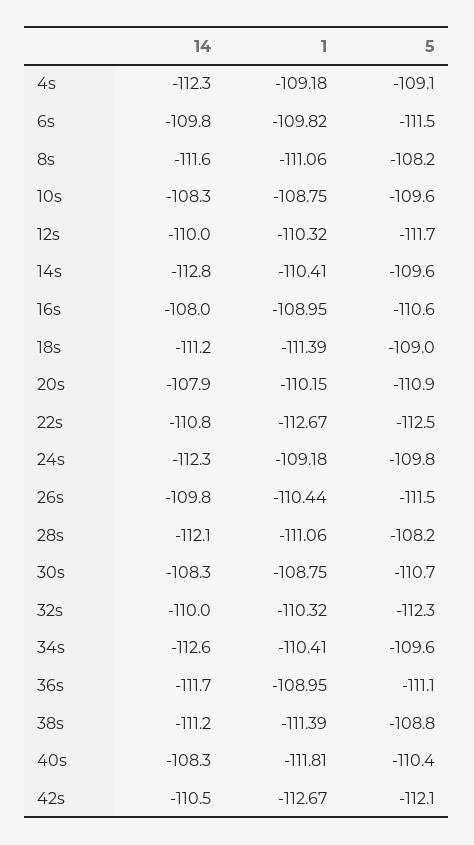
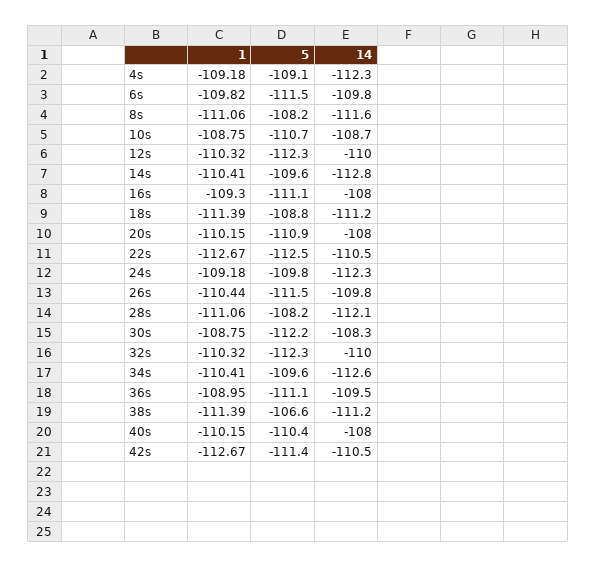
  {
    "14": {
      "4s": -112.3,
      "6s": -109.8,
      "8s": -111.6,
-     "10s": -108.3,
+     "10s": -108.7,
      "12s": -110,
      "14s": -112.8,
      "16s": -108,
      "18s": -111.2,
-     "20s": -107.9,
+     "20s": -108,
-     "22s": -110.8,
+     "22s": -110.5,
      "24s": -112.3,
      "26s": -109.8,
      "28s": -112.1,
      "30s": -108.3,
      "32s": -110,
      "34s": -112.6,
-     "36s": -111.7,
+     "36s": -109.5,
      "38s": -111.2,
-     "40s": -108.3,
+     "40s": -108,
      "42s": -110.5
    },
    "1": {
      "4s": -109.18,
      "6s": -109.82,
      "8s": -111.06,
      "10s": -108.75,
      "12s": -110.32,
      "14s": -110.41,
-     "16s": -108.95,
+     "16s": -109.3,
      "18s": -111.39,
      "20s": -110.15,
      "22s": -112.67,
      "24s": -109.18,
      "26s": -110.44,
      "28s": -111.06,
      "30s": -108.75,
      "32s": -110.32,
      "34s": -110.41,
      "36s": -108.95,
      "38s": -111.39,
-     "40s": -111.81,
+     "40s": -110.15,
      "42s": -112.67
    },
    "5": {
      "4s": -109.1,
      "6s": -111.5,
      "8s": -108.2,
-     "10s": -109.6,
+     "10s": -110.7,
-     "12s": -111.7,
+     "12s": -112.3,
      "14s": -109.6,
-     "16s": -110.6,
+     "16s": -111.1,
-     "18s": -109,
+     "18s": -108.8,
      "20s": -110.9,
      "22s": -112.5,
      "24s": -109.8,
      "26s": -111.5,
      "28s": -108.2,
-     "30s": -110.7,
+     "30s": -112.2,
      "32s": -112.3,
      "34s": -109.6,
      "36s": -111.1,
-     "38s": -108.8,
+     "38s": -106.6,
      "40s": -110.4,
-     "42s": -112.1
+     "42s": -111.4
    }
  }

